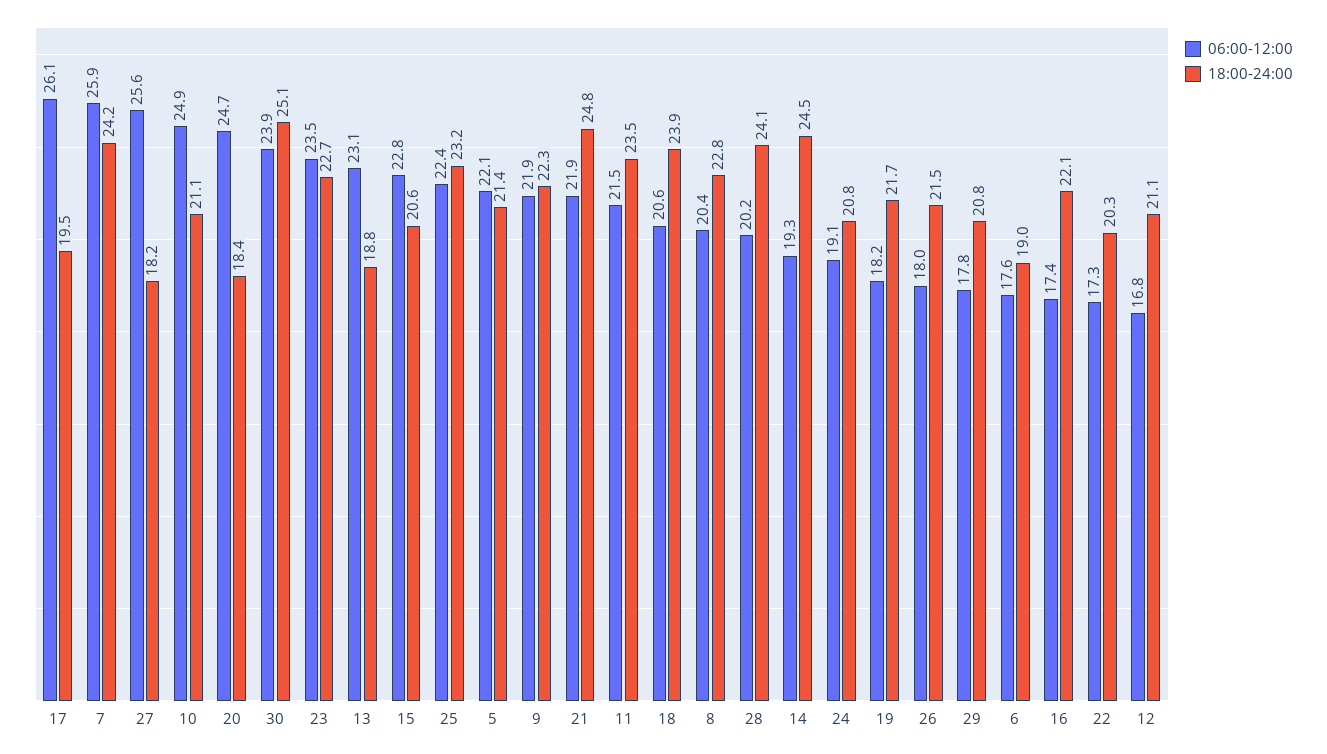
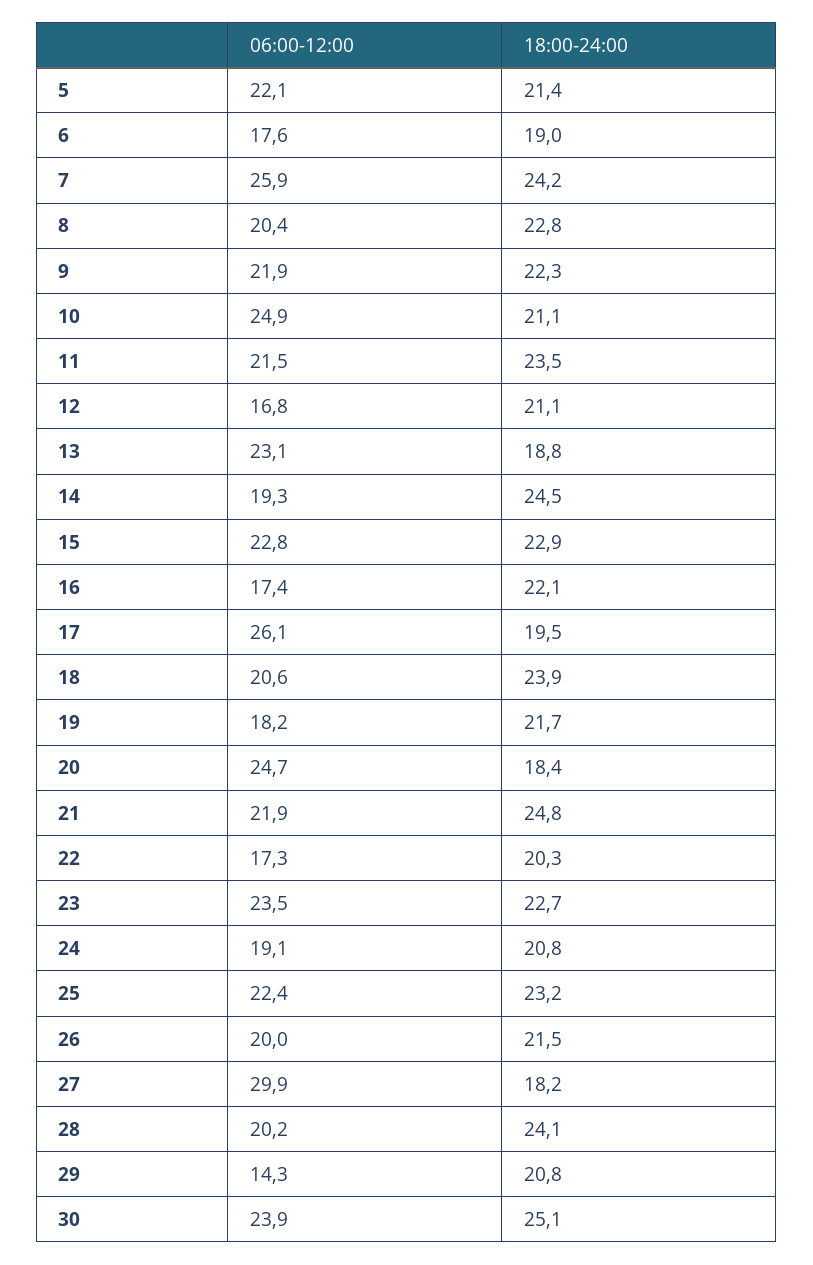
  {
    "06:00-12:00": {
      "17": 26.1,
      "7": 25.9,
-     "27": 25.6,
+     "27": 29.9,
      "10": 24.9,
      "20": 24.7,
      "30": 23.9,
      "23": 23.5,
      "13": 23.1,
      "15": 22.8,
      "25": 22.4,
      "5": 22.1,
      "9": 21.9,
      "21": 21.9,
      "11": 21.5,
      "18": 20.6,
      "8": 20.4,
      "28": 20.2,
      "14": 19.3,
      "24": 19.1,
      "19": 18.2,
-     "26": 18,
+     "26": 20,
-     "29": 17.8,
+     "29": 14.3,
      "6": 17.6,
      "16": 17.4,
      "22": 17.3,
      "12": 16.8
    },
    "18:00-24:00": {
      "17": 19.5,
      "7": 24.2,
      "27": 18.2,
      "10": 21.1,
      "20": 18.4,
      "30": 25.1,
      "23": 22.7,
      "13": 18.8,
-     "15": 20.6,
+     "15": 22.9,
      "25": 23.2,
      "5": 21.4,
      "9": 22.3,
      "21": 24.8,
      "11": 23.5,
      "18": 23.9,
      "8": 22.8,
      "28": 24.1,
      "14": 24.5,
      "24": 20.8,
      "19": 21.7,
      "26": 21.5,
      "29": 20.8,
      "6": 19,
      "16": 22.1,
      "22": 20.3,
      "12": 21.1
    }
  }

